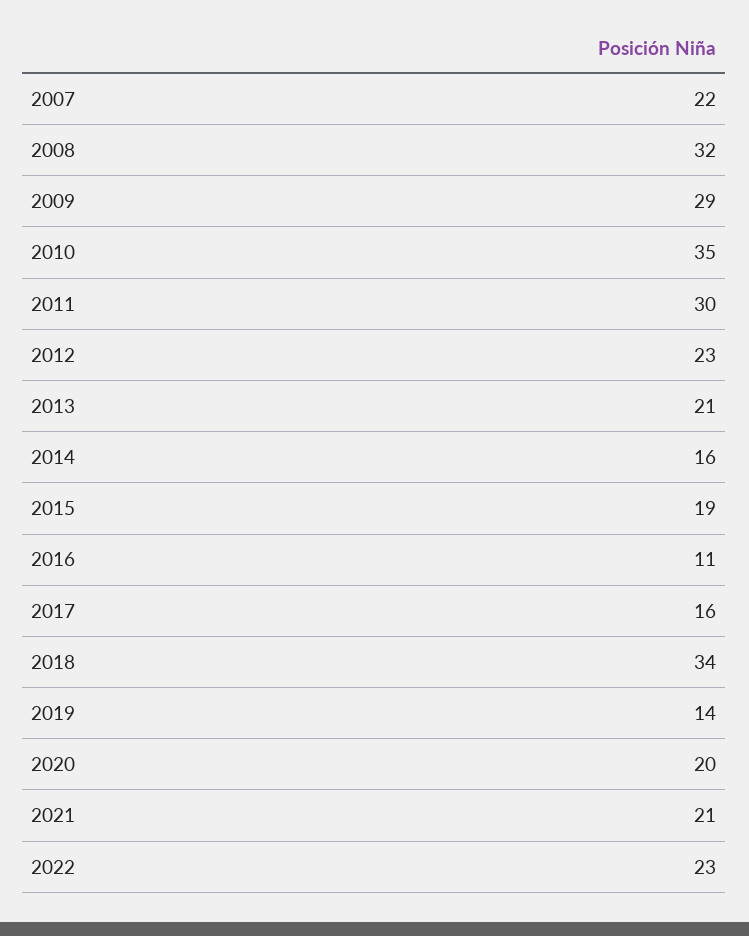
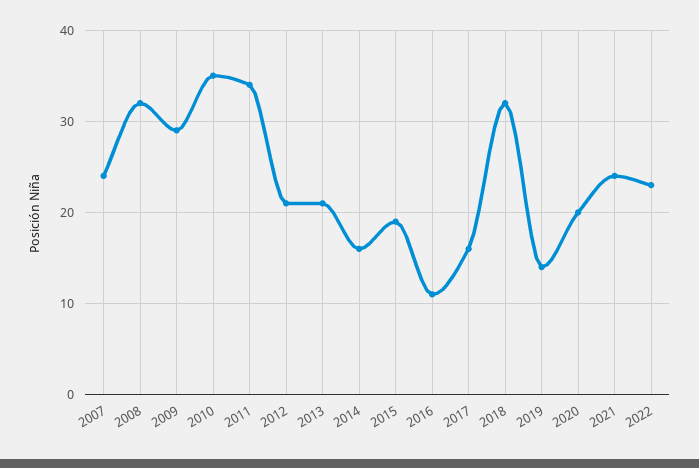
  {
-   "2007": 22,
+   "2007": 24,
    "2008": 32,
    "2009": 29,
    "2010": 35,
-   "2011": 30,
+   "2011": 34,
-   "2012": 23,
+   "2012": 21,
    "2013": 21,
    "2014": 16,
    "2015": 19,
    "2016": 11,
    "2017": 16,
-   "2018": 34,
+   "2018": 32,
    "2019": 14,
    "2020": 20,
-   "2021": 21,
+   "2021": 24,
    "2022": 23
  }

